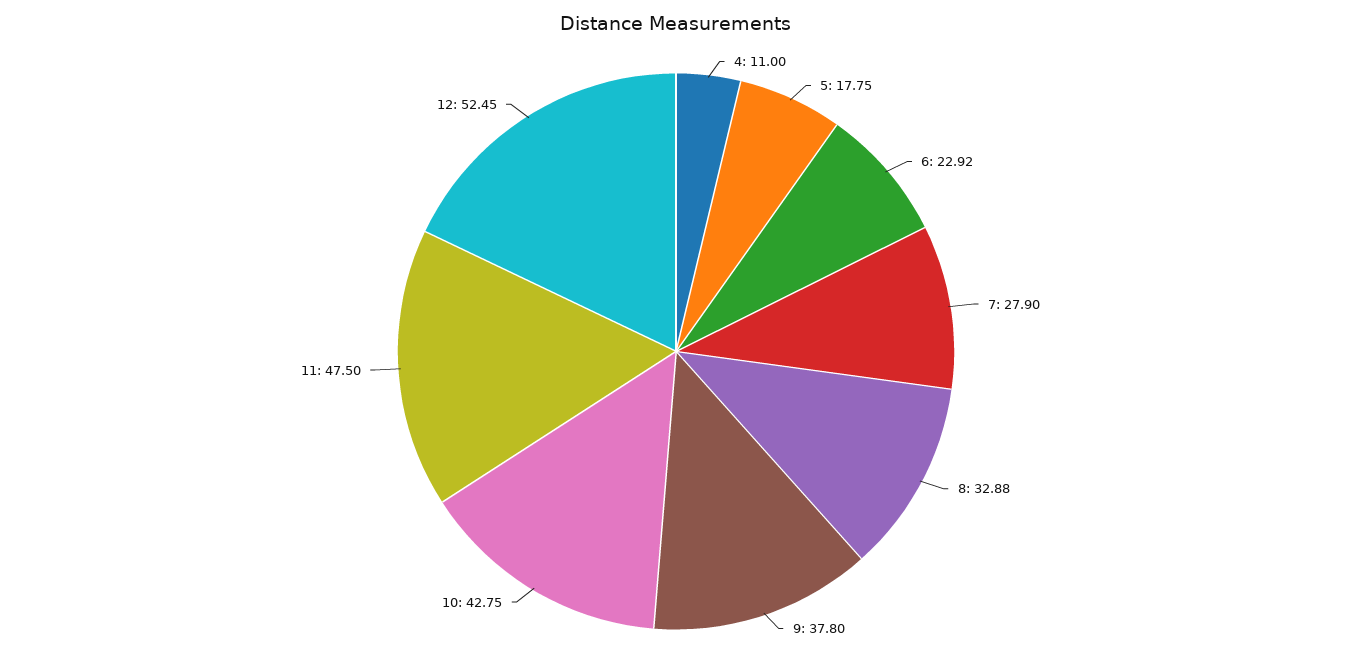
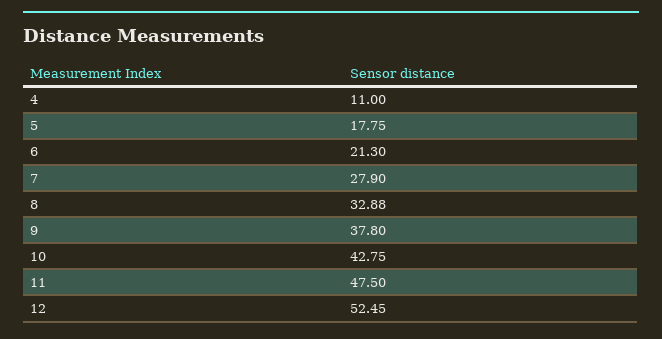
  {
    "4": 11,
    "5": 17.75,
-   "6": 22.92,
+   "6": 21.3,
    "7": 27.9,
    "8": 32.88,
    "9": 37.8,
    "10": 42.75,
    "11": 47.5,
    "12": 52.45
  }

